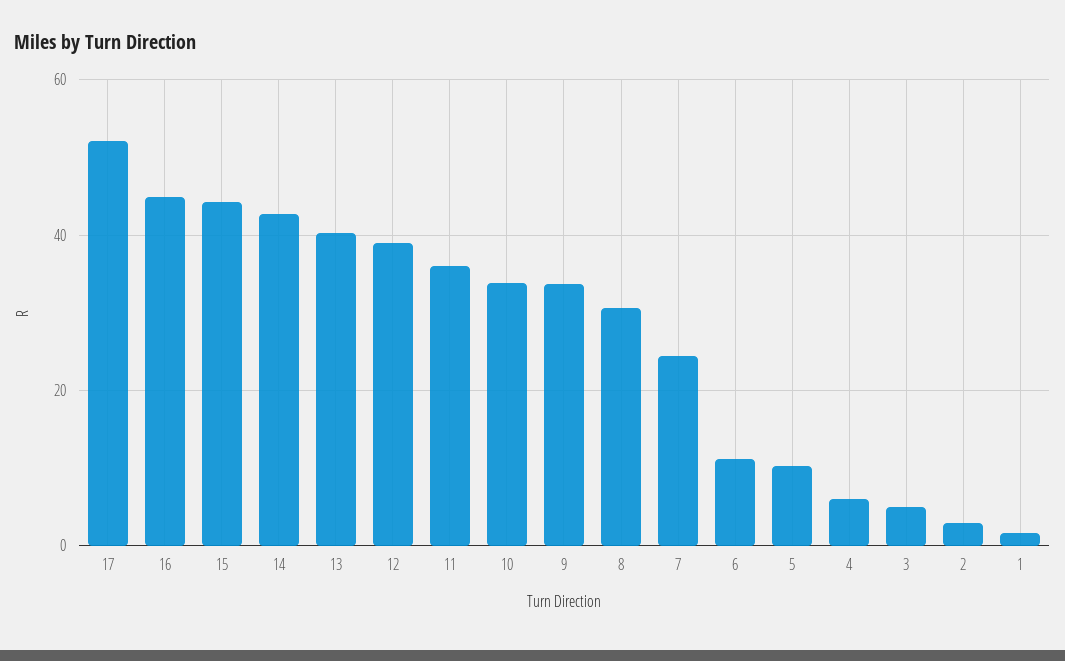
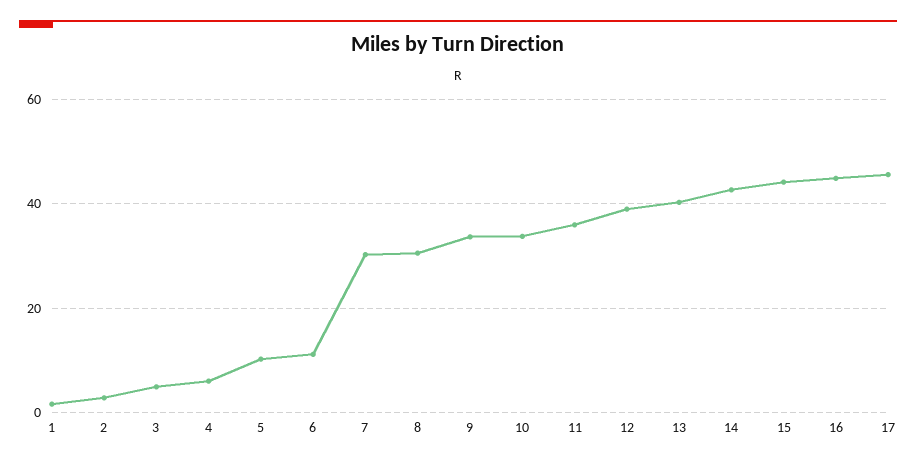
  {
-   "17": 52,
+   "17": 46,
    "16": 44,
    "15": 44,
    "14": 42,
    "13": 40,
    "12": 40,
    "11": 36,
    "10": 34,
    "9": 34,
    "8": 30,
-   "7": 24,
+   "7": 30,
    "6": 12,
    "5": 10,
    "4": 6,
    "3": 6,
    "2": 2,
    "1": 2
  }

